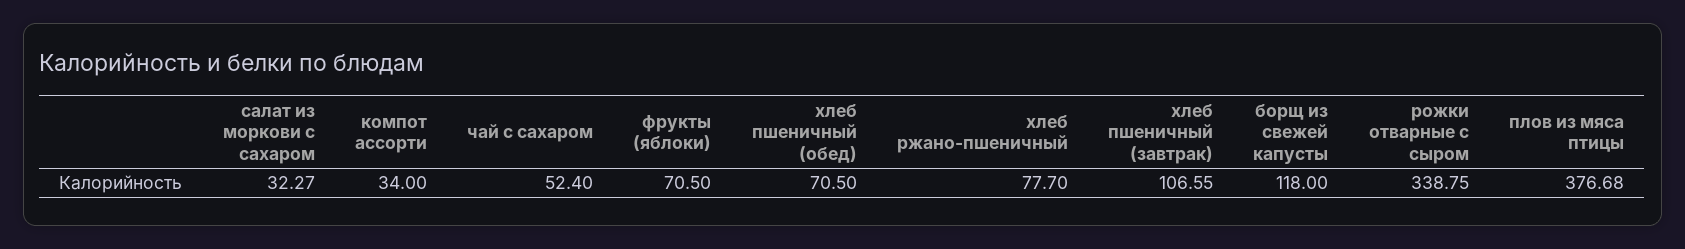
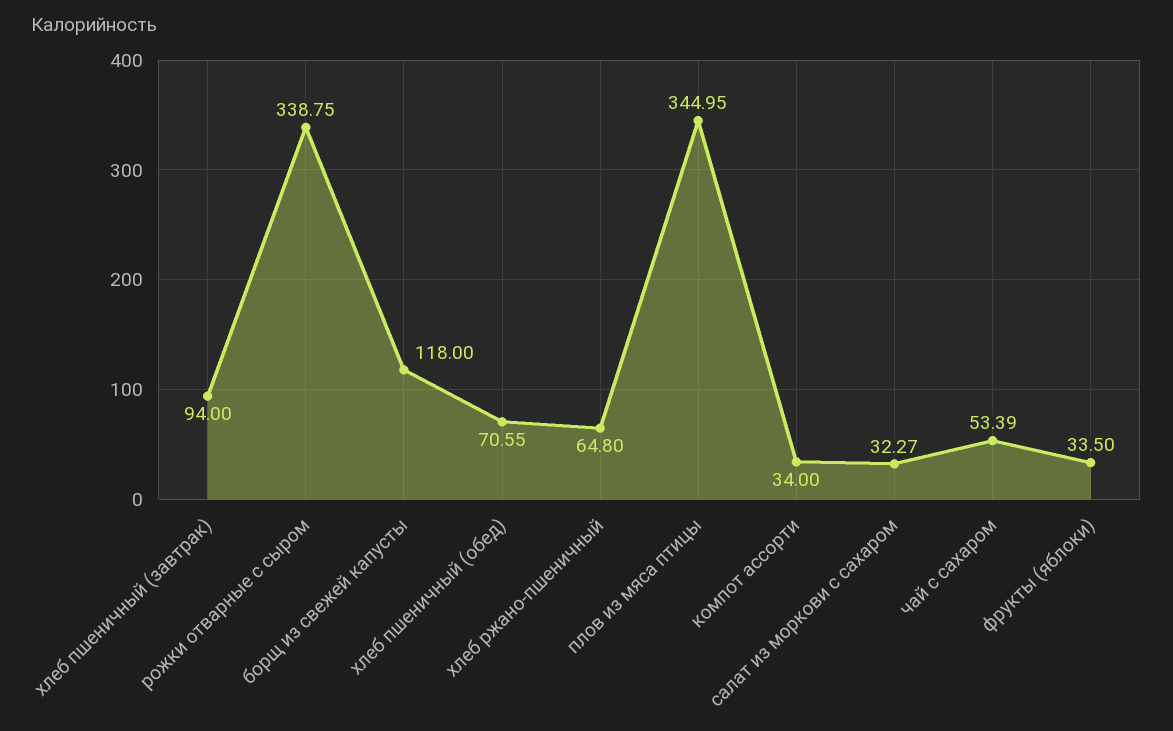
  {
    "салат из моркови с сахаром": 32.27,
    "компот ассорти": 34,
-   "чай с сахаром": 52.4,
+   "чай с сахаром": 53.39,
-   "фрукты (яблоки)": 70.5,
+   "фрукты (яблоки)": 33.5,
-   "хлеб пшеничный (обед)": 70.5,
+   "хлеб пшеничный (обед)": 70.55,
-   "хлеб ржано-пшеничный": 77.7,
+   "хлеб ржано-пшеничный": 64.8,
-   "хлеб пшеничный (завтрак)": 106.55,
+   "хлеб пшеничный (завтрак)": 94,
    "борщ из свежей капусты": 118,
    "рожки отварные с сыром": 338.75,
-   "плов из мяса птицы": 376.68
+   "плов из мяса птицы": 344.95
  }

